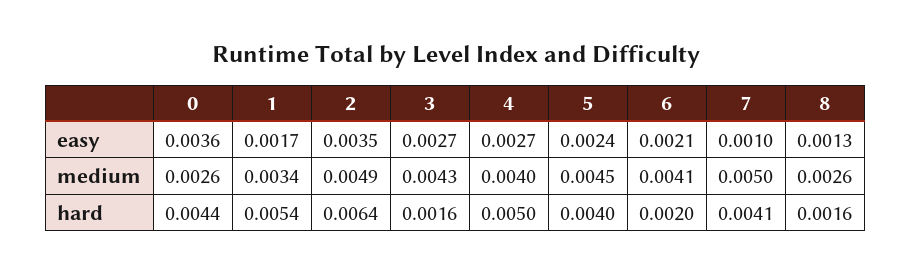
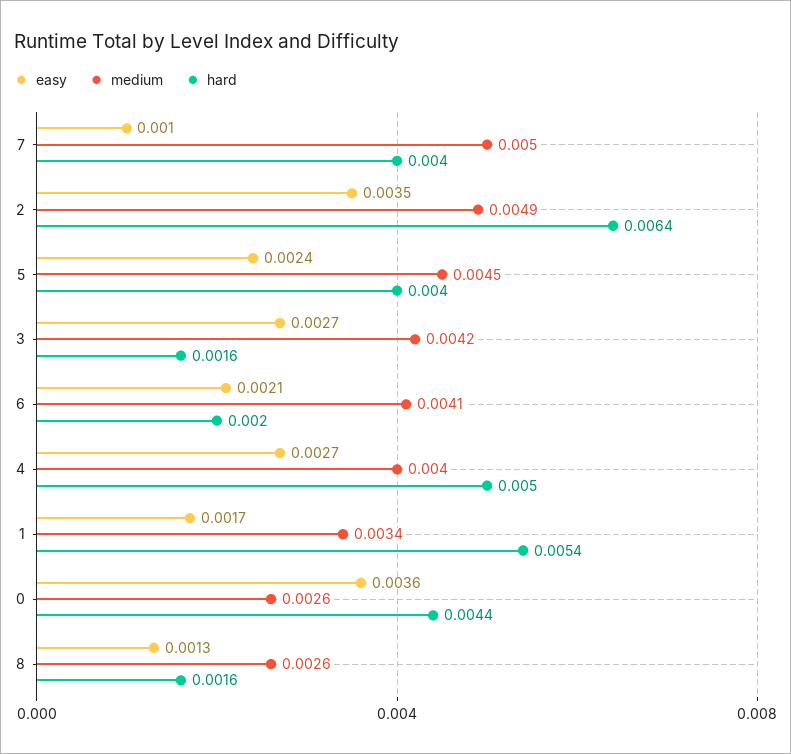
  {
    "easy": {
      "0": 0.0036,
      "1": 0.0017,
      "2": 0.0035,
      "3": 0.0027,
      "4": 0.0027,
      "5": 0.0024,
      "6": 0.0021,
      "7": 0.001,
      "8": 0.0013
    },
    "medium": {
      "0": 0.0026,
      "1": 0.0034,
      "2": 0.0049,
-     "3": 0.0043,
+     "3": 0.0042,
      "4": 0.004,
      "5": 0.0045,
      "6": 0.0041,
      "7": 0.005,
      "8": 0.0026
    },
    "hard": {
      "0": 0.0044,
      "1": 0.0054,
      "2": 0.0064,
      "3": 0.0016,
      "4": 0.005,
      "5": 0.004,
      "6": 0.002,
-     "7": 0.0041,
+     "7": 0.004,
      "8": 0.0016
    }
  }

